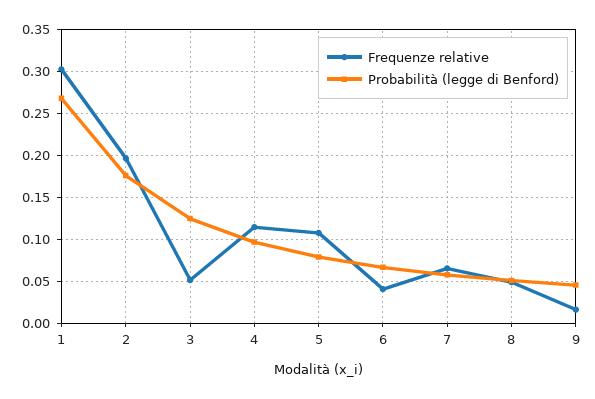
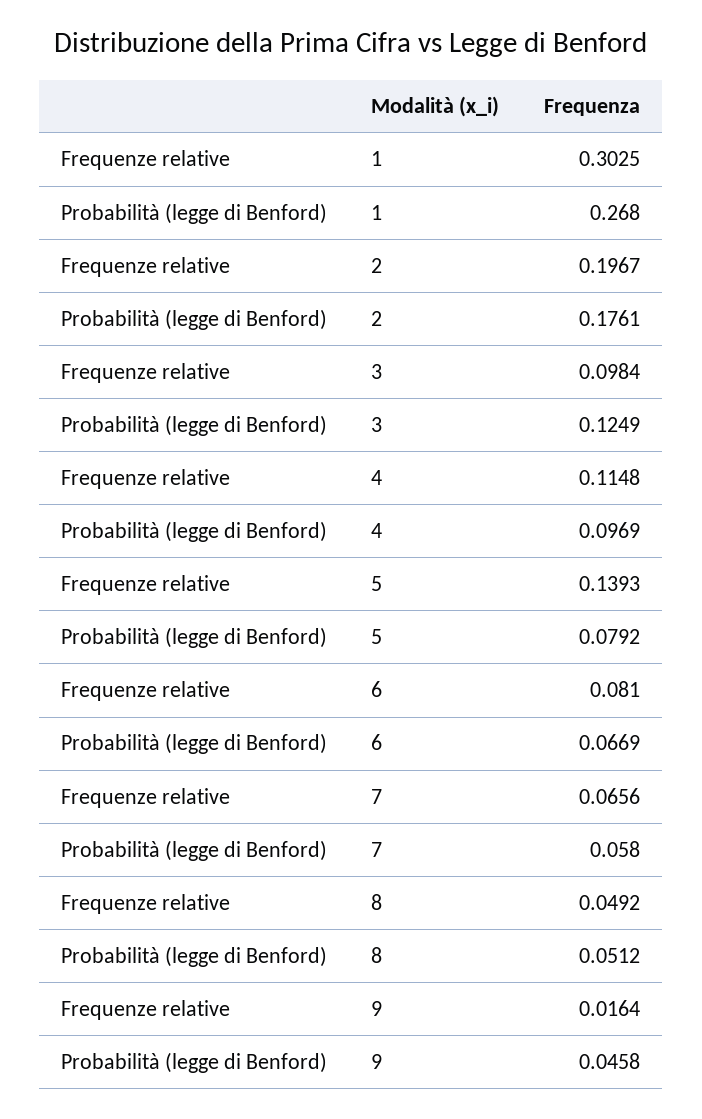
  {
    "Frequenze relative": {
      "1": 0.3025,
      "2": 0.1967,
-     "3": 0.05,
+     "3": 0.0984,
      "4": 0.1148,
-     "5": 0.11,
+     "5": 0.1393,
-     "6": 0.04,
+     "6": 0.081,
      "7": 0.0656,
      "8": 0.0492,
      "9": 0.0164
    },
    "Probabilità (legge di Benford)": {
      "1": 0.268,
      "2": 0.1761,
      "3": 0.1249,
      "4": 0.0969,
      "5": 0.0792,
      "6": 0.0669,
      "7": 0.058,
      "8": 0.0512,
      "9": 0.0458
    }
  }

